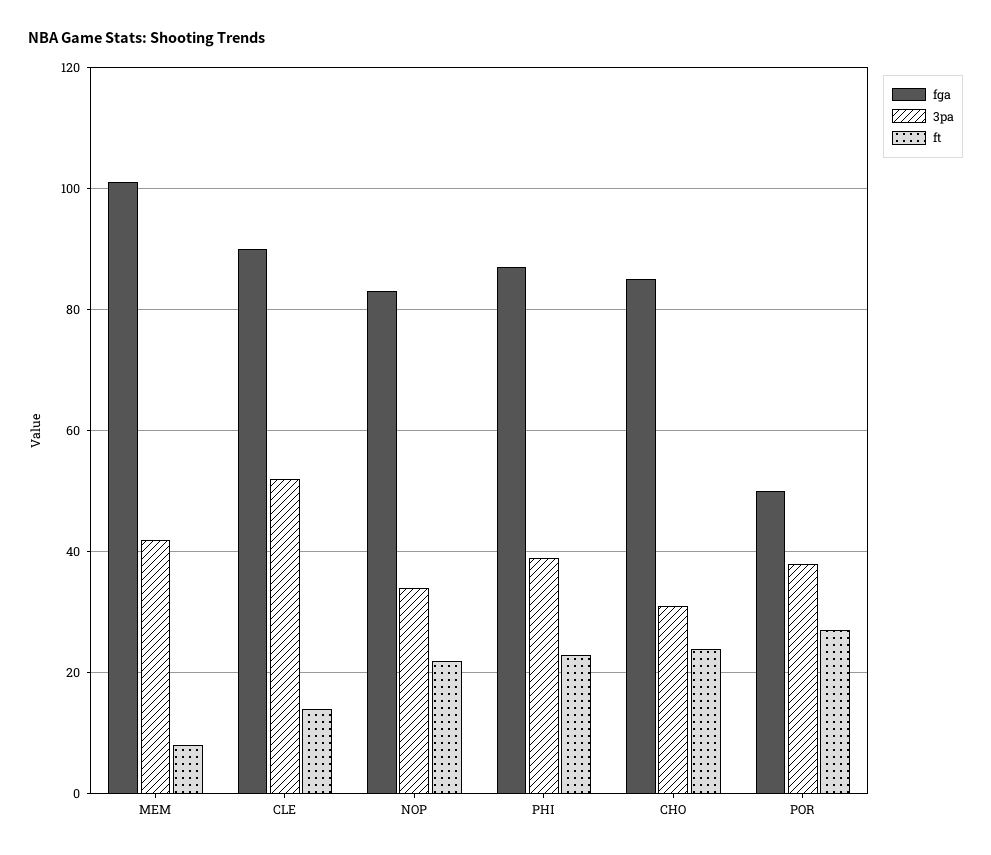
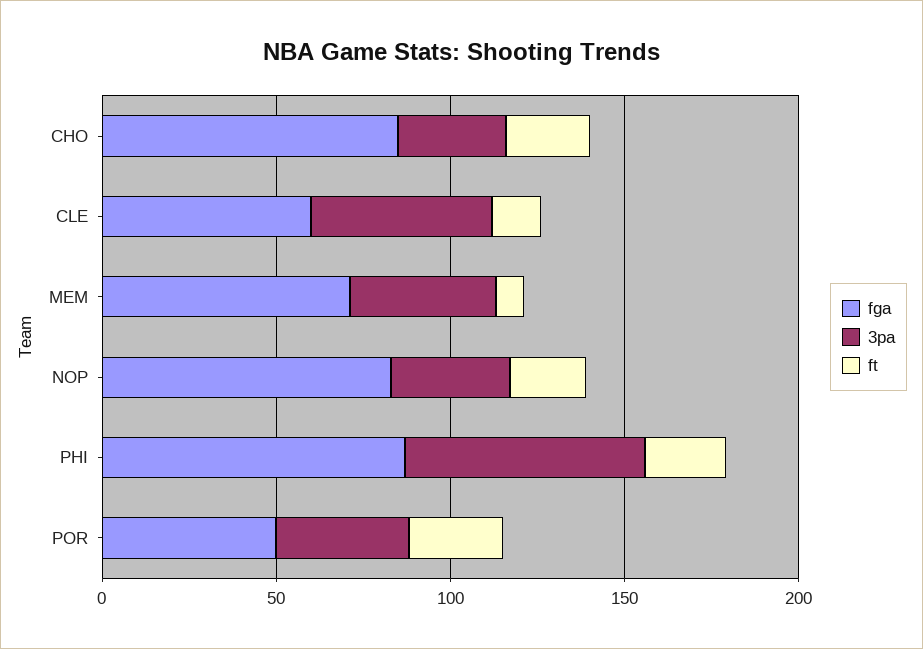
  {
    "fga": {
-     "MEM": 100,
+     "MEM": 70,
-     "CLE": 90,
+     "CLE": 60,
      "NOP": 85,
      "PHI": 85,
      "CHO": 85,
      "POR": 50
    },
    "3pa": {
      "MEM": 40,
      "CLE": 50,
      "NOP": 35,
-     "PHI": 40,
+     "PHI": 70,
      "CHO": 30,
      "POR": 40
    },
    "ft": {
      "MEM": 10,
      "CLE": 15,
      "NOP": 20,
      "PHI": 25,
      "CHO": 25,
      "POR": 25
    }
  }

